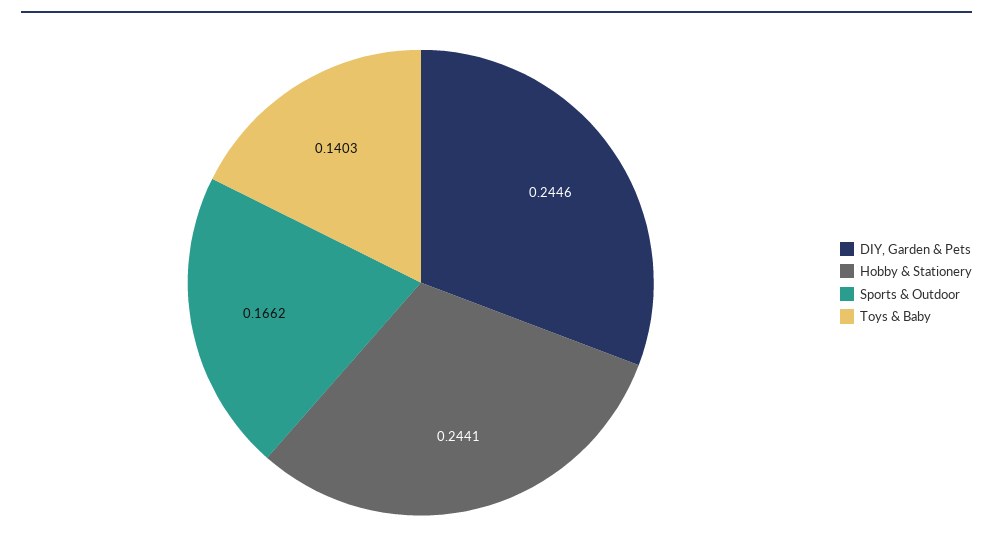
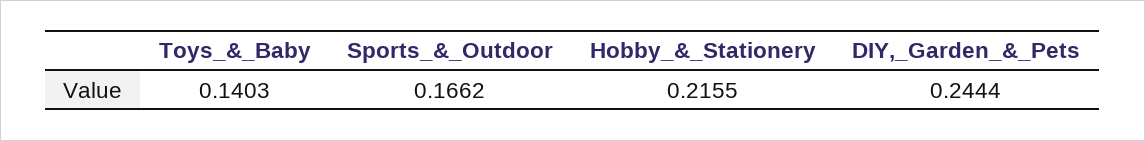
  {
-   "DIY, Garden & Pets": 0.2446,
+   "DIY, Garden & Pets": 0.2444,
-   "Hobby & Stationery": 0.2441,
+   "Hobby & Stationery": 0.2155,
    "Sports & Outdoor": 0.1662,
    "Toys & Baby": 0.1403
  }

